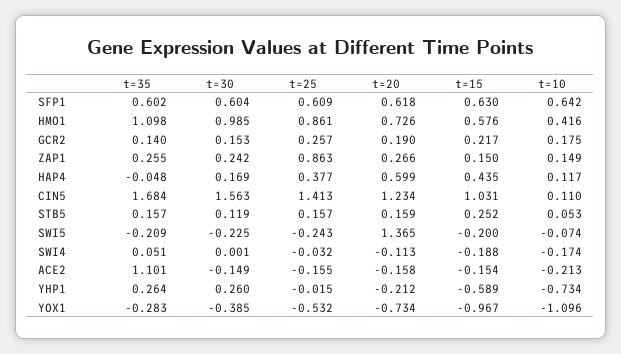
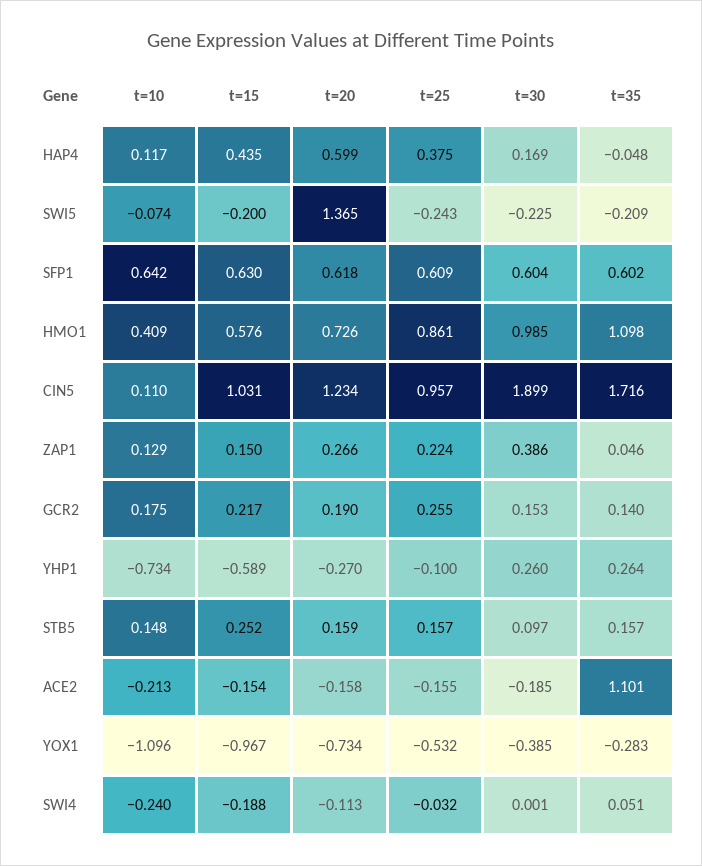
  {
    "t=35": {
      "SFP1": 0.602,
      "HMO1": 1.098,
      "GCR2": 0.14,
-     "ZAP1": 0.255,
+     "ZAP1": 0.046,
      "HAP4": -0.048,
-     "CIN5": 1.684,
+     "CIN5": 1.716,
      "STB5": 0.157,
      "SWI5": -0.209,
      "SWI4": 0.051,
      "ACE2": 1.101,
      "YHP1": 0.264,
      "YOX1": -0.283
    },
    "t=30": {
      "SFP1": 0.604,
      "HMO1": 0.985,
      "GCR2": 0.153,
-     "ZAP1": 0.242,
+     "ZAP1": 0.386,
      "HAP4": 0.169,
-     "CIN5": 1.563,
+     "CIN5": 1.899,
-     "STB5": 0.119,
+     "STB5": 0.097,
      "SWI5": -0.225,
      "SWI4": 0.001,
-     "ACE2": -0.149,
+     "ACE2": -0.185,
      "YHP1": 0.26,
      "YOX1": -0.385
    },
    "t=25": {
      "SFP1": 0.609,
      "HMO1": 0.861,
-     "GCR2": 0.257,
+     "GCR2": 0.255,
-     "ZAP1": 0.863,
+     "ZAP1": 0.224,
-     "HAP4": 0.377,
+     "HAP4": 0.375,
-     "CIN5": 1.413,
+     "CIN5": 0.957,
      "STB5": 0.157,
      "SWI5": -0.243,
      "SWI4": -0.032,
      "ACE2": -0.155,
-     "YHP1": -0.015,
+     "YHP1": -0.1,
      "YOX1": -0.532
    },
    "t=20": {
      "SFP1": 0.618,
      "HMO1": 0.726,
      "GCR2": 0.19,
      "ZAP1": 0.266,
      "HAP4": 0.599,
      "CIN5": 1.234,
      "STB5": 0.159,
      "SWI5": 1.365,
      "SWI4": -0.113,
      "ACE2": -0.158,
-     "YHP1": -0.212,
+     "YHP1": -0.27,
      "YOX1": -0.734
    },
    "t=15": {
      "SFP1": 0.63,
      "HMO1": 0.576,
      "GCR2": 0.217,
      "ZAP1": 0.15,
      "HAP4": 0.435,
      "CIN5": 1.031,
      "STB5": 0.252,
      "SWI5": -0.2,
      "SWI4": -0.188,
      "ACE2": -0.154,
      "YHP1": -0.589,
      "YOX1": -0.967
    },
    "t=10": {
      "SFP1": 0.642,
-     "HMO1": 0.416,
+     "HMO1": 0.409,
      "GCR2": 0.175,
-     "ZAP1": 0.149,
+     "ZAP1": 0.129,
      "HAP4": 0.117,
      "CIN5": 0.11,
-     "STB5": 0.053,
+     "STB5": 0.148,
      "SWI5": -0.074,
-     "SWI4": -0.174,
+     "SWI4": -0.24,
      "ACE2": -0.213,
      "YHP1": -0.734,
      "YOX1": -1.096
    }
  }

